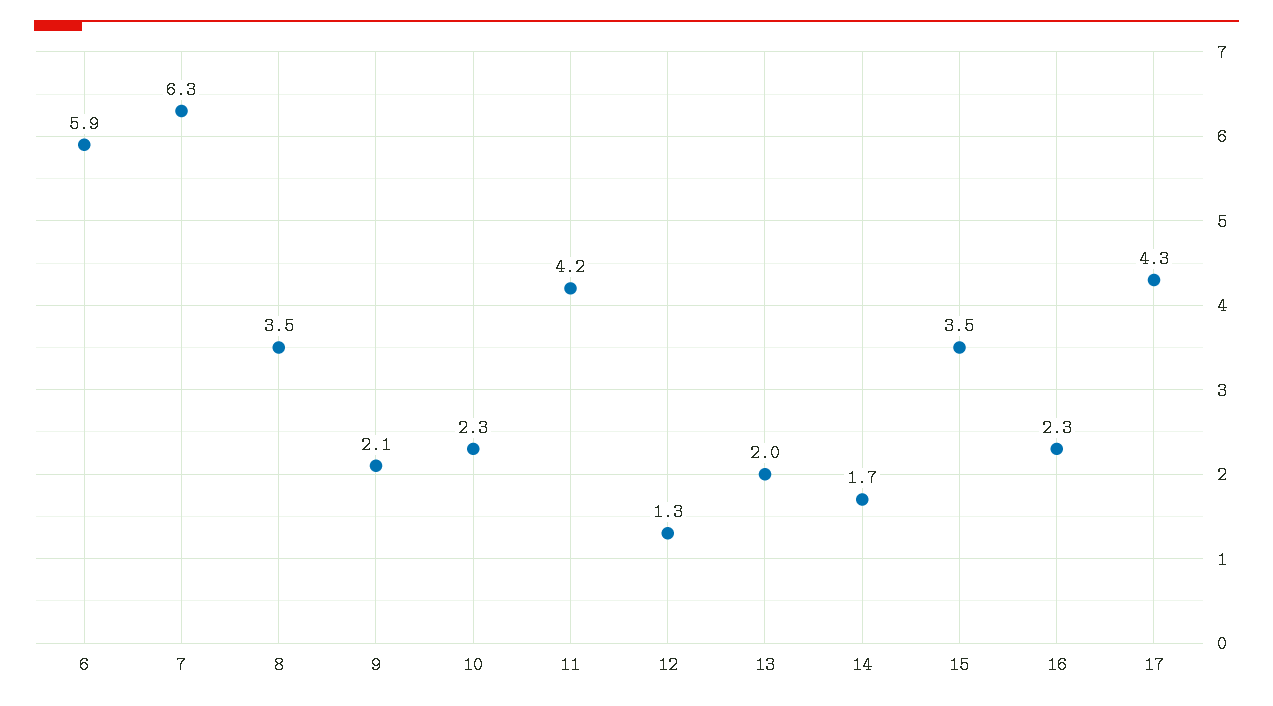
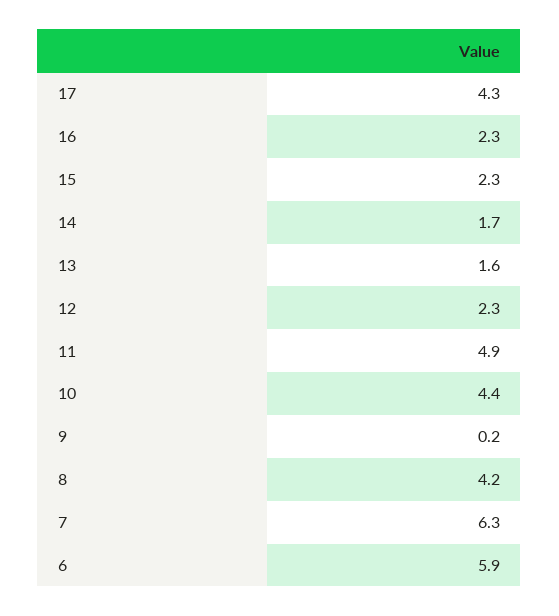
  {
    "6": 5.9,
    "7": 6.3,
-   "8": 3.5,
+   "8": 4.2,
-   "9": 2.1,
+   "9": 0.2,
-   "10": 2.3,
+   "10": 4.4,
-   "11": 4.2,
+   "11": 4.9,
-   "12": 1.3,
+   "12": 2.3,
-   "13": 2,
+   "13": 1.6,
    "14": 1.7,
-   "15": 3.5,
+   "15": 2.3,
    "16": 2.3,
    "17": 4.3
  }

